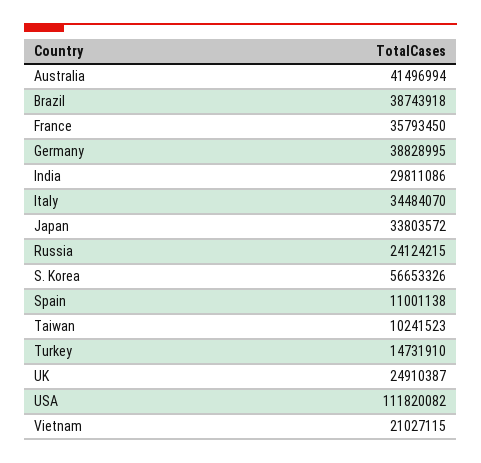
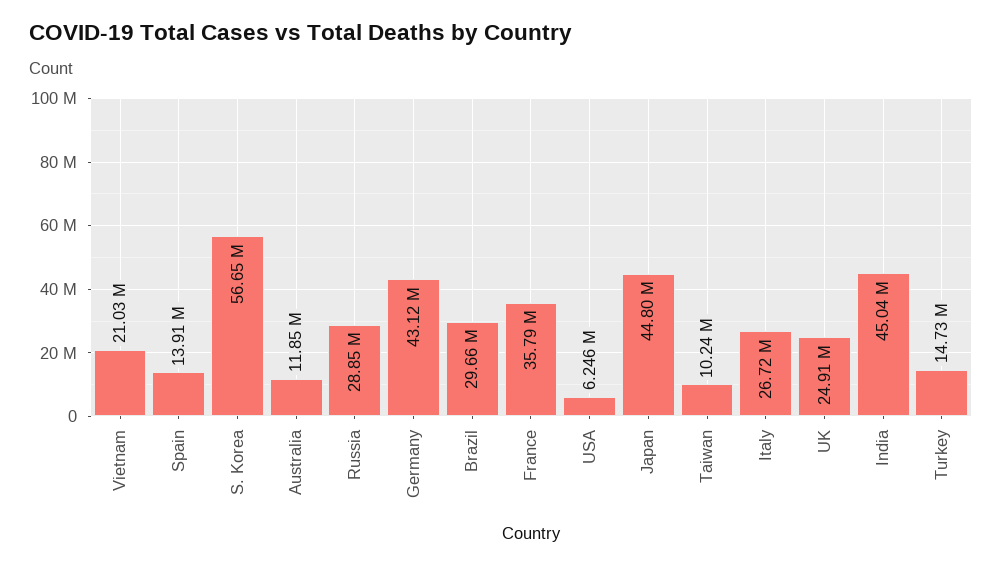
  {
-   "Australia": 41496994,
+   "Australia": 11850000,
-   "Brazil": 38743918,
+   "Brazil": 29660000,
    "France": 35793450,
-   "Germany": 38828995,
+   "Germany": 43120000,
-   "India": 29811086,
+   "India": 45040000,
-   "Italy": 34484070,
+   "Italy": 26720000,
-   "Japan": 33803572,
+   "Japan": 44800000,
-   "Russia": 24124215,
+   "Russia": 28850000,
    "S. Korea": 56653326,
-   "Spain": 11001138,
+   "Spain": 13910000,
    "Taiwan": 10241523,
    "Turkey": 14731910,
    "UK": 24910387,
-   "USA": 111820082,
+   "USA": 6246000,
    "Vietnam": 21027115
  }

